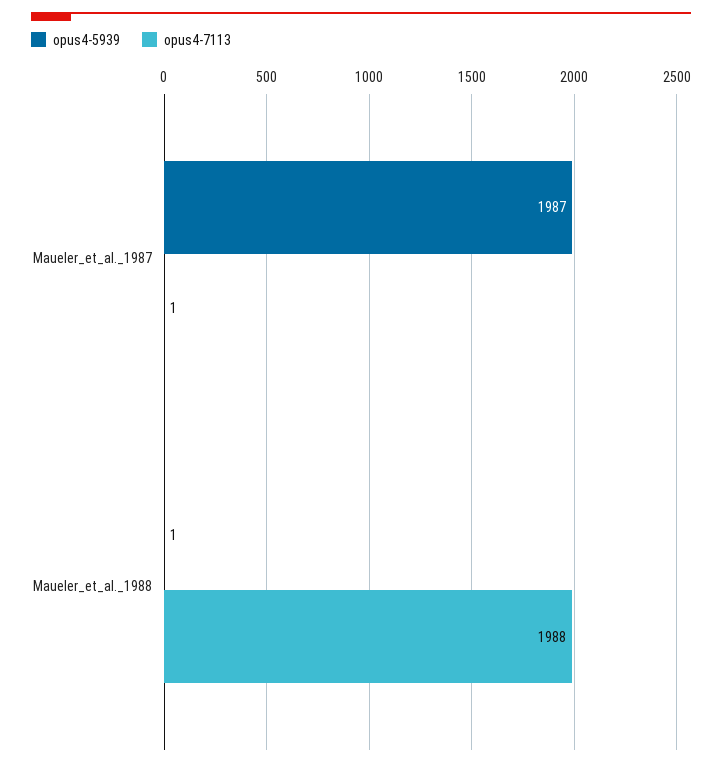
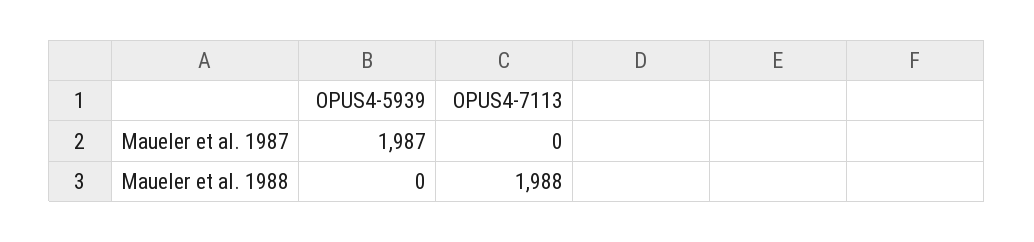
  {
    "opus4-5939": {
      "Maueler_et_al._1987": 1987,
-     "Maueler_et_al._1988": 1
+     "Maueler_et_al._1988": 0
    },
    "opus4-7113": {
-     "Maueler_et_al._1987": 1,
+     "Maueler_et_al._1987": 0,
      "Maueler_et_al._1988": 1988
    }
  }

